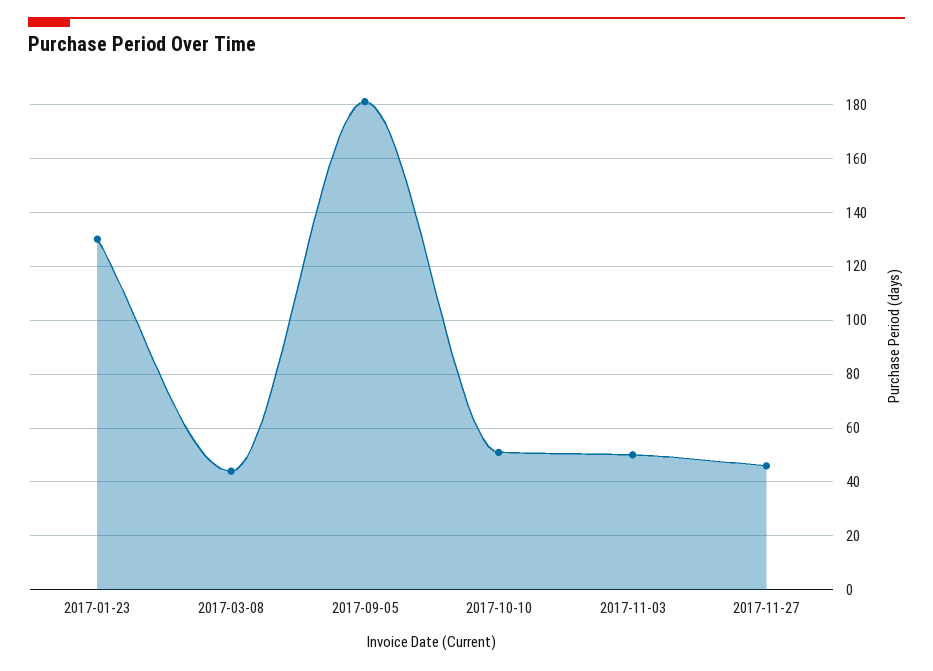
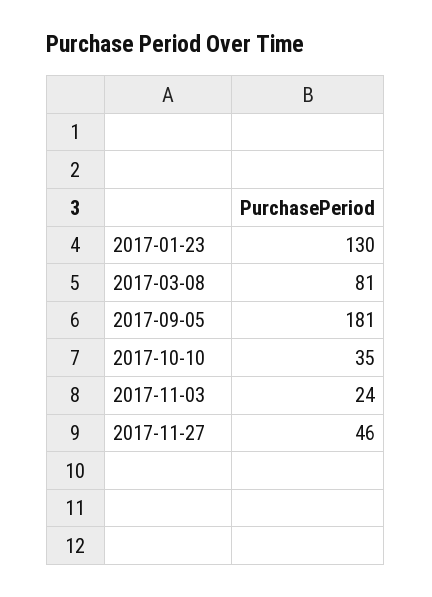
  {
    "2017-01-23": 130,
-   "2017-03-08": 45,
+   "2017-03-08": 81,
    "2017-09-05": 181,
-   "2017-10-10": 50,
+   "2017-10-10": 35,
-   "2017-11-03": 50,
+   "2017-11-03": 24,
    "2017-11-27": 46
  }

